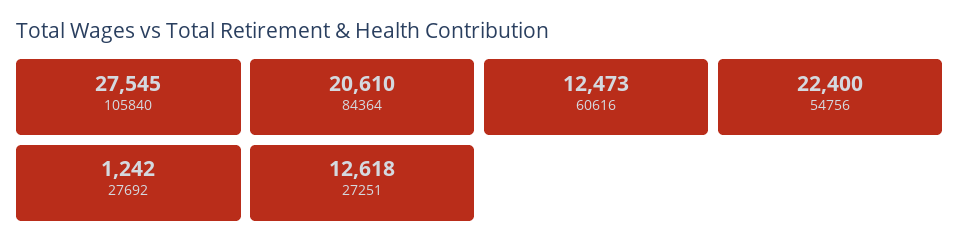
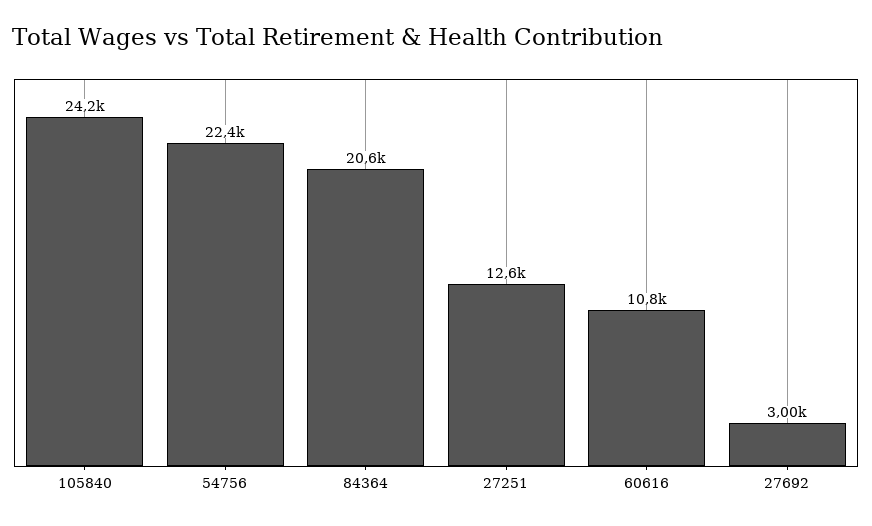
  {
-   "105840": 27545,
+   "105840": 24200,
    "84364": 20610,
-   "60616": 12473,
+   "60616": 10800,
    "54756": 22400,
-   "27692": 1242,
+   "27692": 3000,
    "27251": 12618
  }

